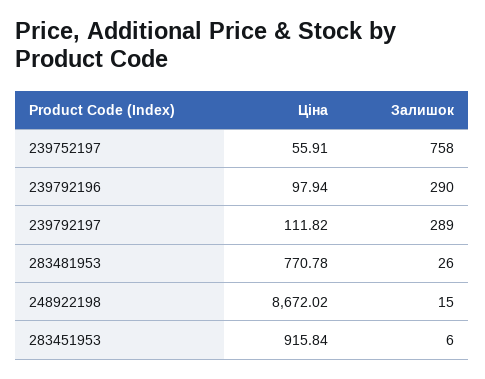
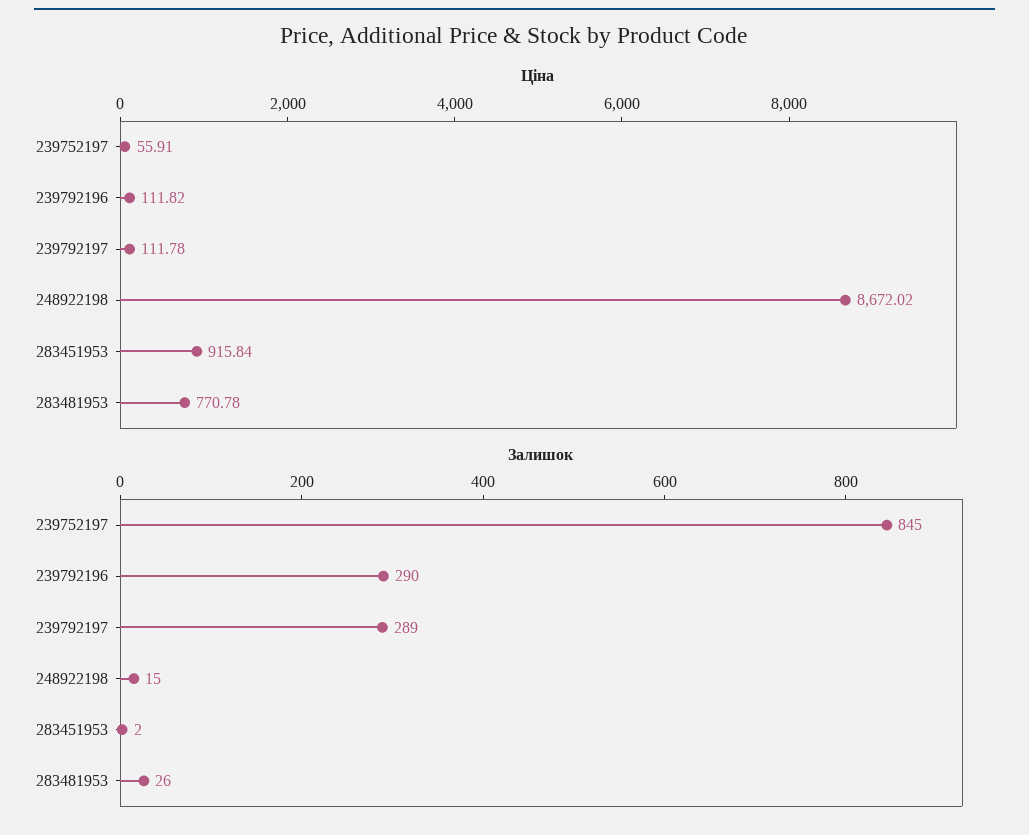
  {
    "Ціна": {
      "239752197": 55.91,
-     "239792196": 97.94,
+     "239792196": 111.82,
-     "239792197": 111.82,
+     "239792197": 111.78,
      "283481953": 770.78,
      "248922198": 8672.02,
      "283451953": 915.84
    },
    "Залишок": {
-     "239752197": 758,
+     "239752197": 845,
      "239792196": 290,
      "239792197": 289,
      "283481953": 26,
      "248922198": 15,
-     "283451953": 6
+     "283451953": 2
    }
  }

